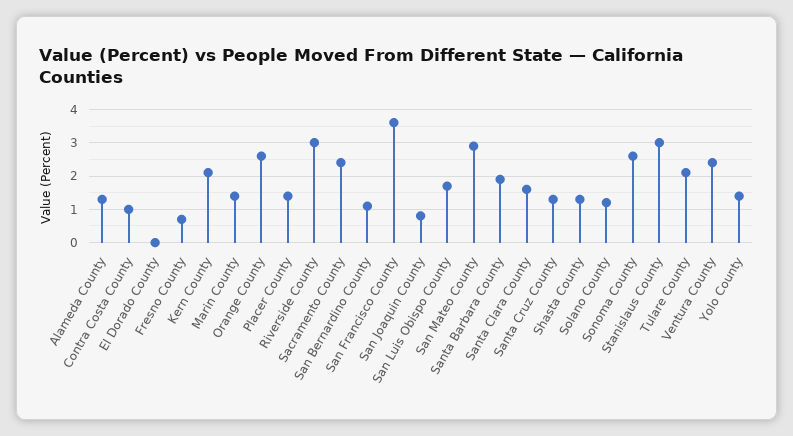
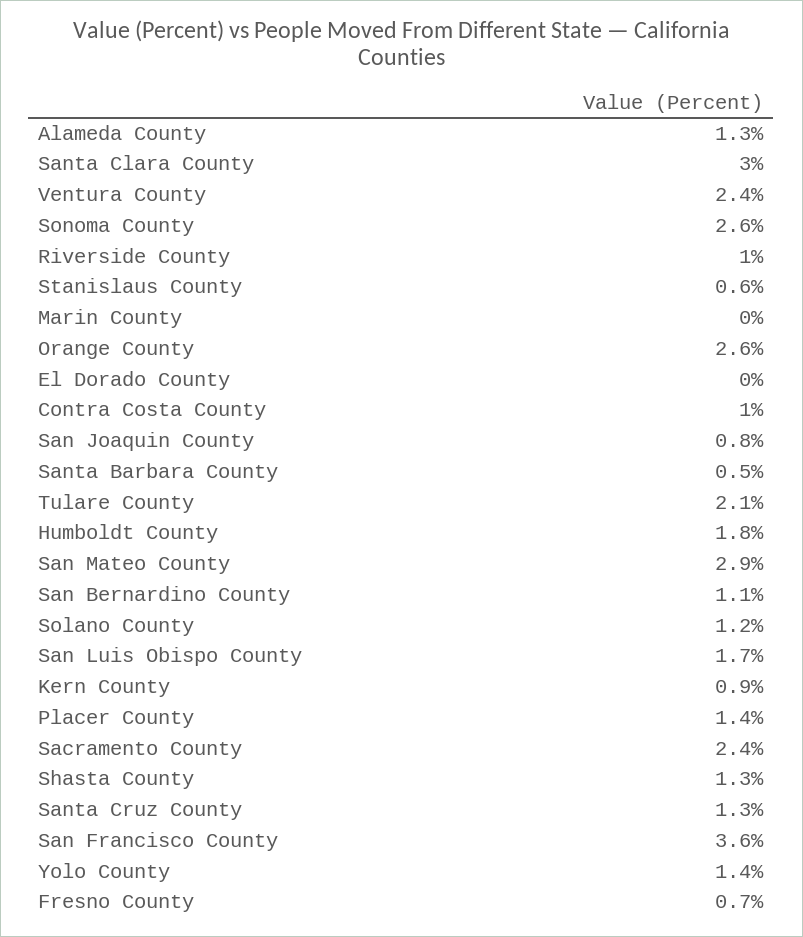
  {
    "Alameda County": 1.3,
    "Contra Costa County": 1,
    "El Dorado County": 0,
    "Fresno County": 0.7,
-   "Kern County": 2,
+   "Kern County": 0.9,
-   "Marin County": 1.5,
+   "Marin County": 0,
    "Orange County": 2.6,
    "Placer County": 1.4,
-   "Riverside County": 3,
+   "Riverside County": 1,
    "Sacramento County": 2.4,
    "San Bernardino County": 1.1,
    "San Francisco County": 3.6,
    "San Joaquin County": 0.8,
    "San Luis Obispo County": 1.7,
    "San Mateo County": 2.9,
-   "Santa Barbara County": 2,
+   "Santa Barbara County": 0.5,
-   "Santa Clara County": 1.5,
+   "Santa Clara County": 3,
    "Santa Cruz County": 1.3,
    "Shasta County": 1.3,
    "Solano County": 1.2,
    "Sonoma County": 2.6,
-   "Stanislaus County": 3,
+   "Stanislaus County": 0.6,
    "Tulare County": 2.1,
    "Ventura County": 2.4,
-   "Yolo County": 1.4
+   "Yolo County": 1.4,
+   "Humboldt County": 1.8
  }

